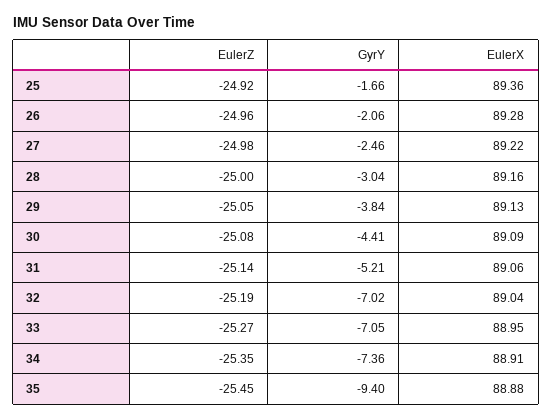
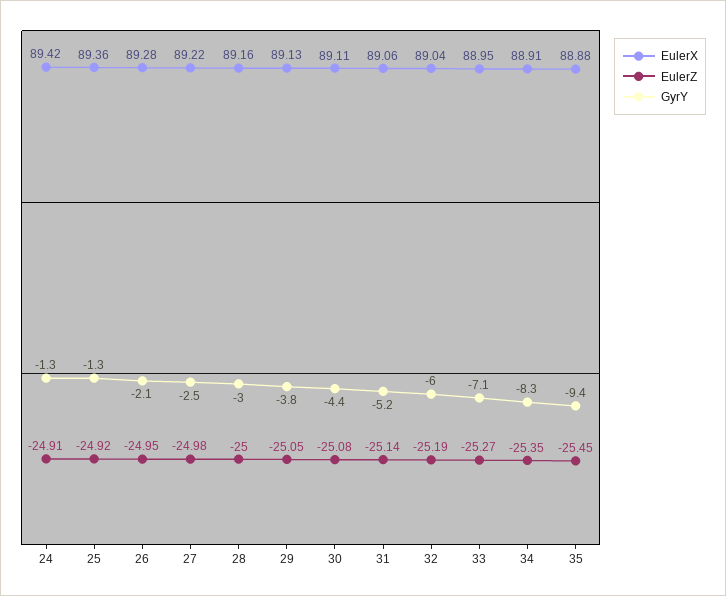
  {
    "EulerZ": {
      "25": -24.92,
-     "26": -24.96,
+     "26": -24.95,
      "27": -24.98,
      "28": -25,
      "29": -25.05,
      "30": -25.08,
      "31": -25.14,
      "32": -25.19,
      "33": -25.27,
      "34": -25.35,
-     "35": -25.45
+     "35": -25.45,
+     "24": -24.91
    },
    "GyrY": {
-     "25": -1.66,
+     "25": -1.3,
      "26": -2.06,
      "27": -2.46,
      "28": -3.04,
      "29": -3.84,
      "30": -4.41,
      "31": -5.21,
-     "32": -7.02,
+     "32": -6,
      "33": -7.05,
-     "34": -7.36,
+     "34": -8.3,
-     "35": -9.4
+     "35": -9.4,
+     "24": -1.3
    },
    "EulerX": {
      "25": 89.36,
      "26": 89.28,
      "27": 89.22,
      "28": 89.16,
      "29": 89.13,
-     "30": 89.09,
+     "30": 89.11,
      "31": 89.06,
      "32": 89.04,
      "33": 88.95,
      "34": 88.91,
-     "35": 88.88
+     "35": 88.88,
+     "24": 89.42
    }
  }

